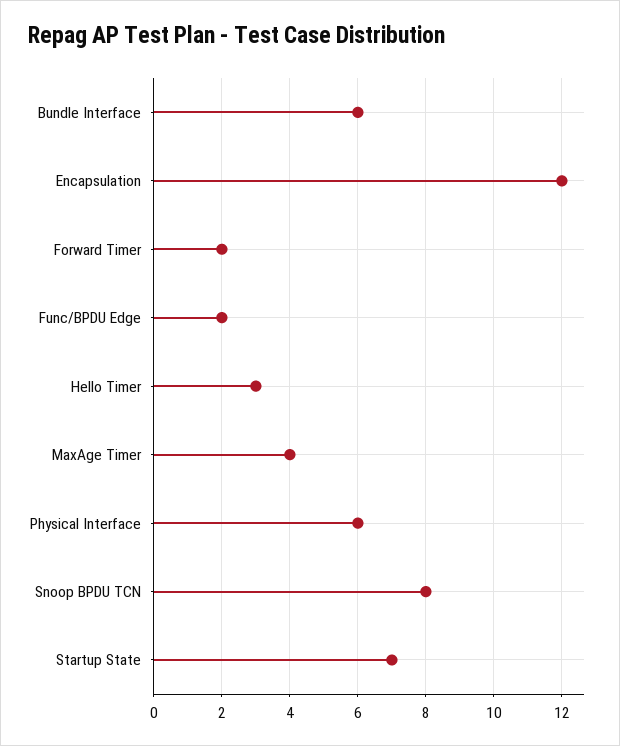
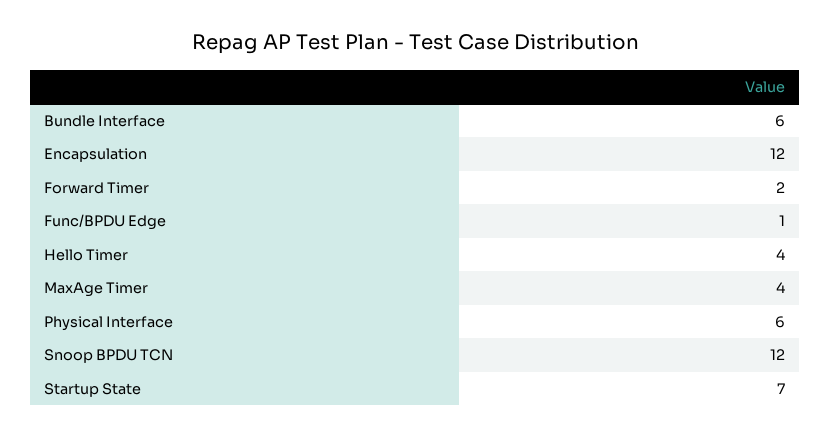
  {
    "Bundle Interface": 6,
    "Encapsulation": 12,
    "Forward Timer": 2,
-   "Func/BPDU Edge": 2,
+   "Func/BPDU Edge": 1,
-   "Hello Timer": 3,
+   "Hello Timer": 4,
    "MaxAge Timer": 4,
    "Physical Interface": 6,
-   "Snoop BPDU TCN": 8,
+   "Snoop BPDU TCN": 12,
    "Startup State": 7
  }

